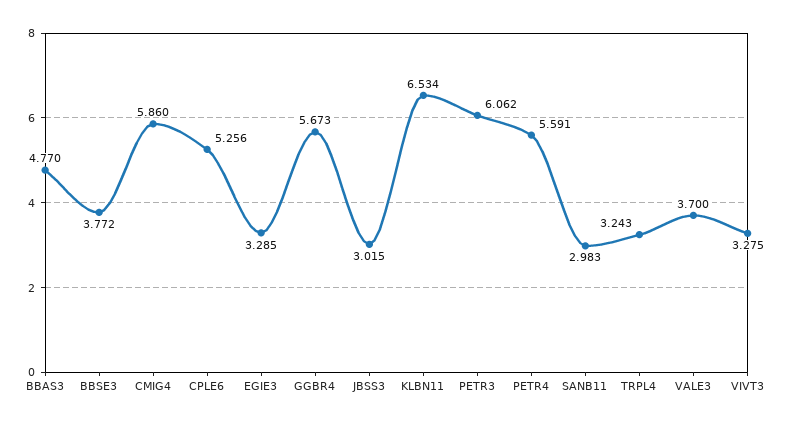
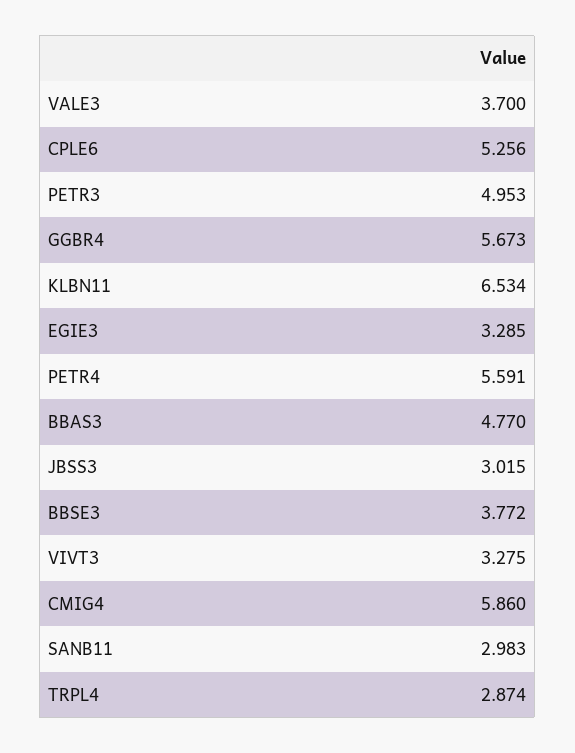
  {
    "BBAS3": 4.77,
    "BBSE3": 3.772,
    "CMIG4": 5.86,
    "CPLE6": 5.256,
    "EGIE3": 3.285,
    "GGBR4": 5.673,
    "JBSS3": 3.015,
    "KLBN11": 6.534,
-   "PETR3": 6.062,
+   "PETR3": 4.953,
    "PETR4": 5.591,
    "SANB11": 2.983,
-   "TRPL4": 3.243,
+   "TRPL4": 2.874,
    "VALE3": 3.7,
    "VIVT3": 3.275
  }

